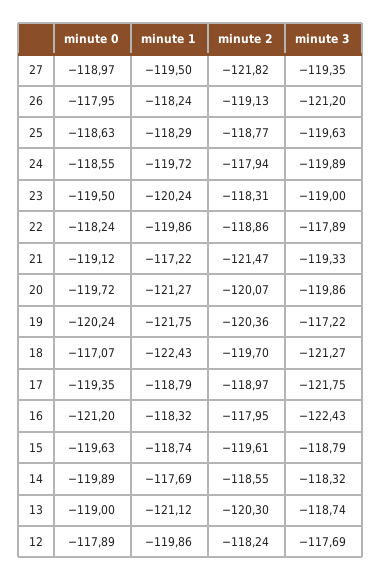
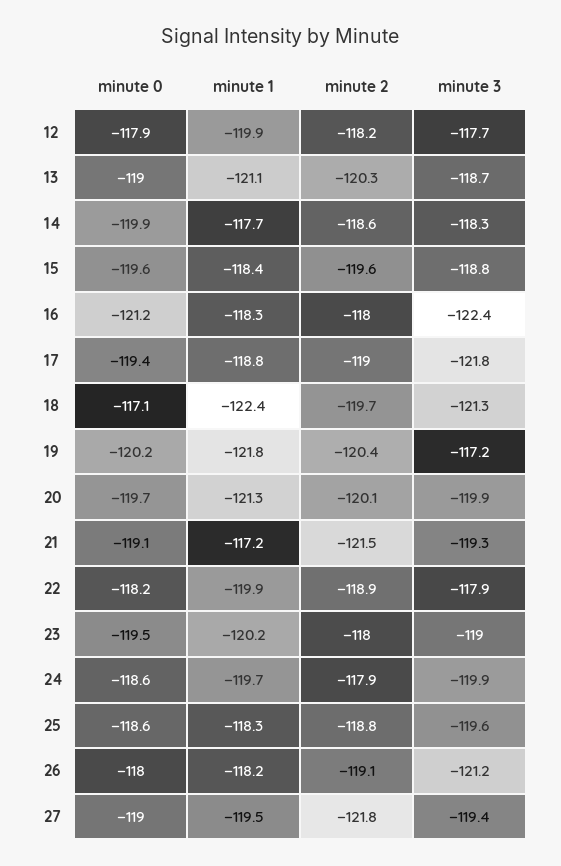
  {
    "minute 0": {
      "27": -118.97,
      "26": -117.95,
      "25": -118.63,
      "24": -118.55,
      "23": -119.5,
      "22": -118.24,
      "21": -119.12,
      "20": -119.72,
      "19": -120.24,
      "18": -117.07,
      "17": -119.35,
      "16": -121.2,
      "15": -119.63,
      "14": -119.89,
      "13": -119,
      "12": -117.89
    },
    "minute 1": {
      "27": -119.5,
      "26": -118.24,
      "25": -118.29,
      "24": -119.72,
      "23": -120.24,
      "22": -119.86,
      "21": -117.22,
      "20": -121.27,
      "19": -121.75,
      "18": -122.43,
      "17": -118.79,
      "16": -118.32,
-     "15": -118.74,
+     "15": -118.4,
      "14": -117.69,
      "13": -121.12,
      "12": -119.86
    },
    "minute 2": {
      "27": -121.82,
      "26": -119.13,
      "25": -118.77,
      "24": -117.94,
-     "23": -118.31,
+     "23": -118,
      "22": -118.86,
      "21": -121.47,
      "20": -120.07,
      "19": -120.36,
      "18": -119.7,
      "17": -118.97,
      "16": -117.95,
      "15": -119.61,
      "14": -118.55,
      "13": -120.3,
      "12": -118.24
    },
    "minute 3": {
      "27": -119.35,
      "26": -121.2,
      "25": -119.63,
      "24": -119.89,
      "23": -119,
      "22": -117.89,
      "21": -119.33,
      "20": -119.86,
      "19": -117.22,
      "18": -121.27,
      "17": -121.75,
      "16": -122.43,
      "15": -118.79,
      "14": -118.32,
      "13": -118.74,
      "12": -117.69
    }
  }

